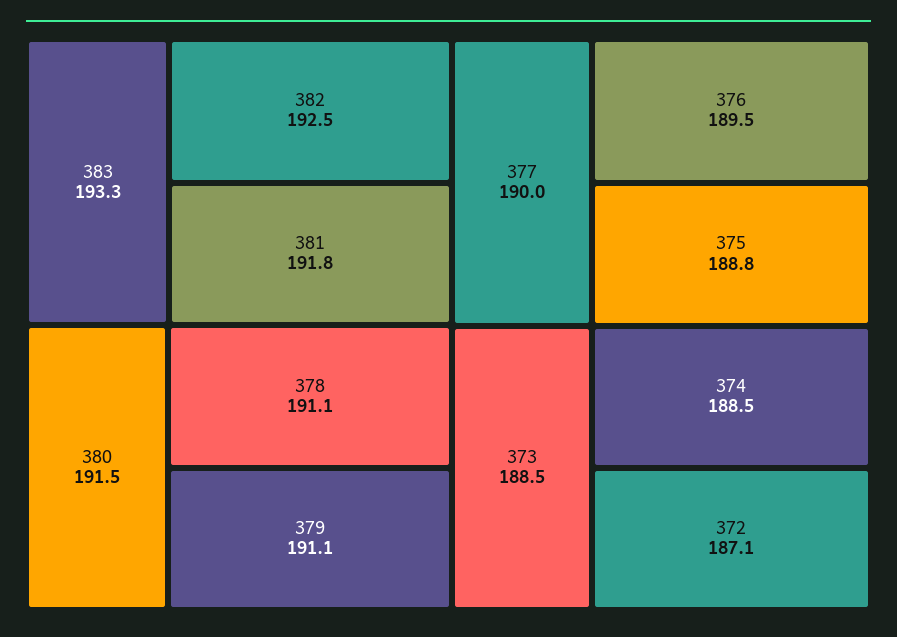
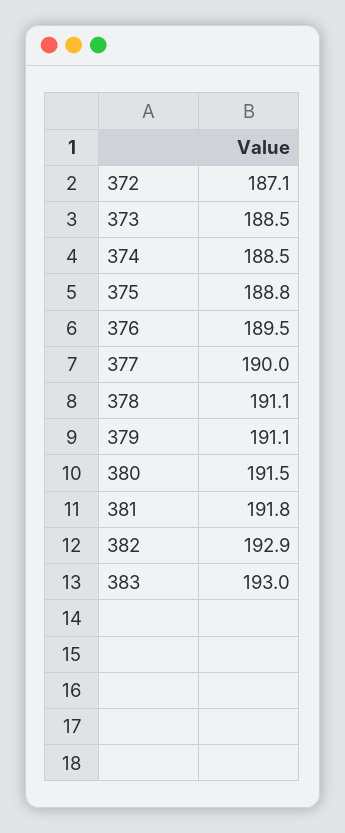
  {
-   "383": 193.3,
+   "383": 193,
-   "382": 192.5,
+   "382": 192.9,
    "381": 191.8,
    "380": 191.5,
    "378": 191.1,
    "379": 191.1,
    "377": 190,
    "376": 189.5,
    "375": 188.8,
    "373": 188.5,
    "374": 188.5,
    "372": 187.1
  }

